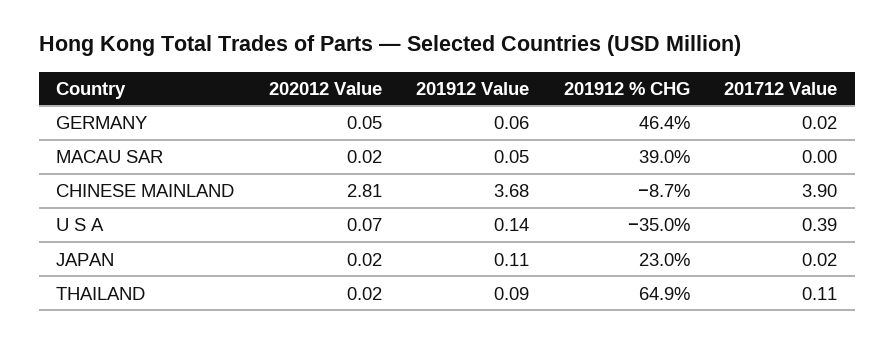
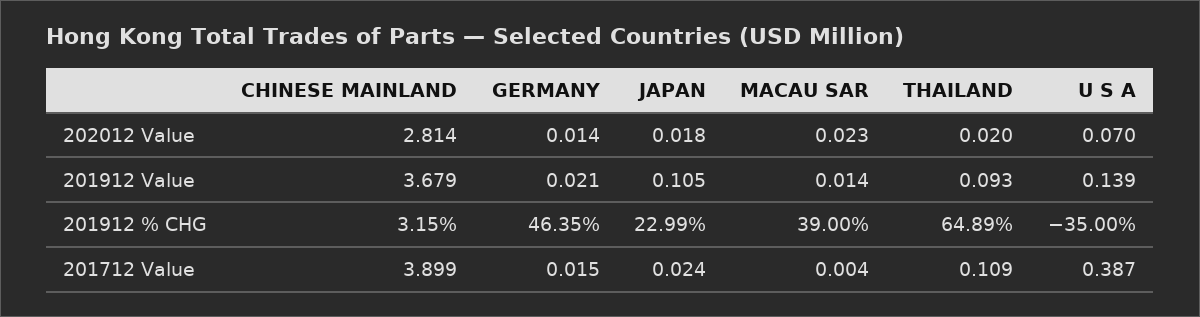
  {
    "202012 Value": {
-     "GERMANY": 0.05,
+     "GERMANY": 0.014,
      "MACAU SAR": 0.023,
      "CHINESE MAINLAND": 2.814,
      "U S A": 0.07,
      "JAPAN": 0.018,
      "THAILAND": 0.02
    },
    "201912 Value": {
-     "GERMANY": 0.06,
+     "GERMANY": 0.021,
-     "MACAU SAR": 0.05,
+     "MACAU SAR": 0.014,
      "CHINESE MAINLAND": 3.679,
      "U S A": 0.139,
      "JAPAN": 0.105,
      "THAILAND": 0.093
    },
    "201912 % CHG": {
      "GERMANY": 46.35,
      "MACAU SAR": 39,
-     "CHINESE MAINLAND": -8.7,
+     "CHINESE MAINLAND": 3.15,
      "U S A": -35,
      "JAPAN": 22.99,
      "THAILAND": 64.89
    },
    "201712 Value": {
      "GERMANY": 0.015,
      "MACAU SAR": 0.004,
      "CHINESE MAINLAND": 3.899,
      "U S A": 0.387,
      "JAPAN": 0.024,
      "THAILAND": 0.109
    }
  }

